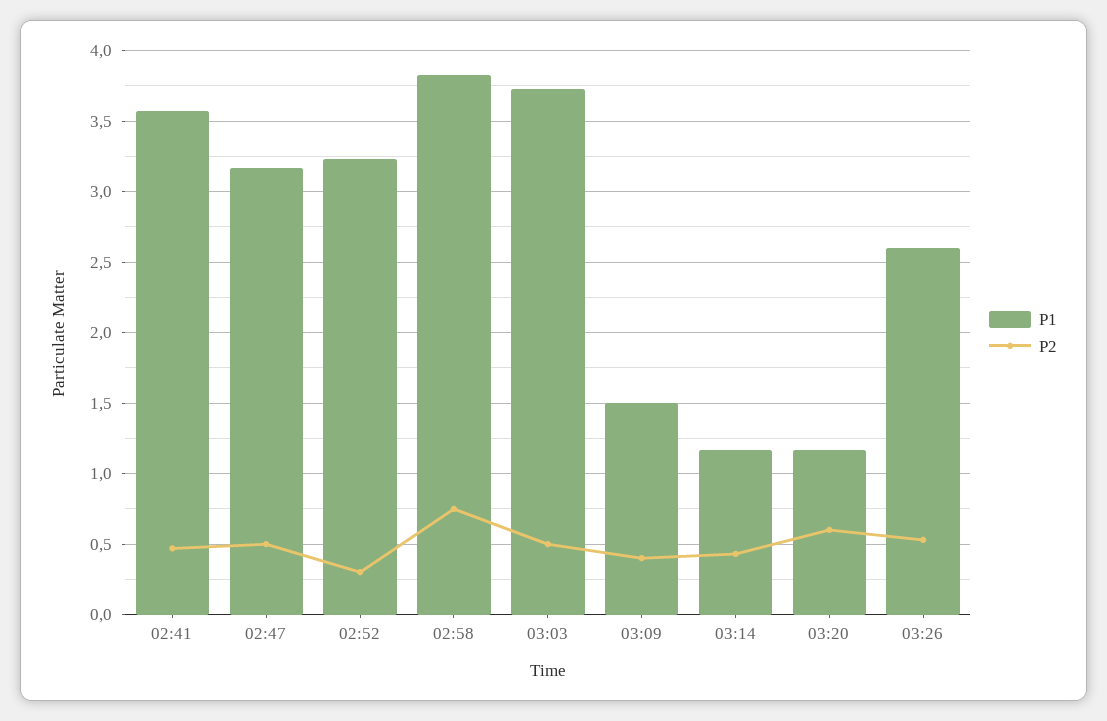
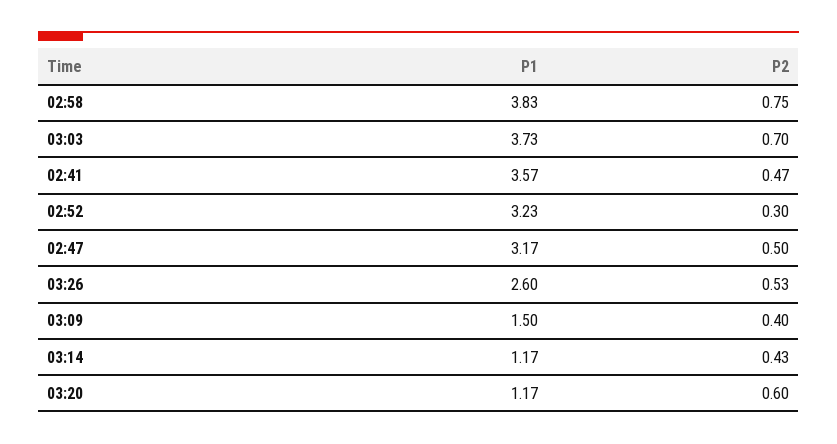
  {
    "P1": {
      "02:41": 3.57,
      "02:47": 3.17,
      "02:52": 3.23,
      "02:58": 3.83,
      "03:03": 3.73,
      "03:09": 1.5,
      "03:14": 1.17,
      "03:20": 1.17,
      "03:26": 2.6
    },
    "P2": {
      "02:41": 0.47,
      "02:47": 0.5,
      "02:52": 0.3,
      "02:58": 0.75,
-     "03:03": 0.5,
+     "03:03": 0.7,
      "03:09": 0.4,
      "03:14": 0.43,
      "03:20": 0.6,
      "03:26": 0.53
    }
  }

